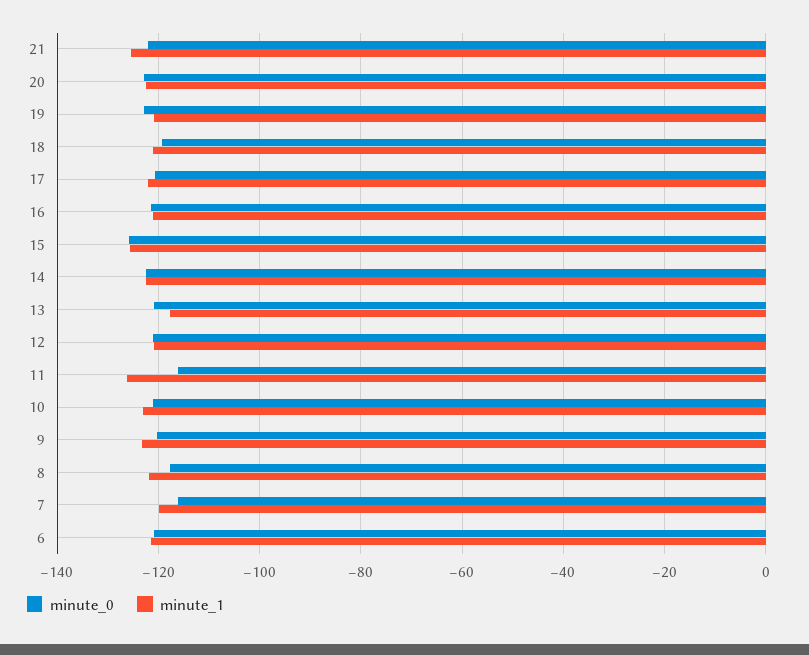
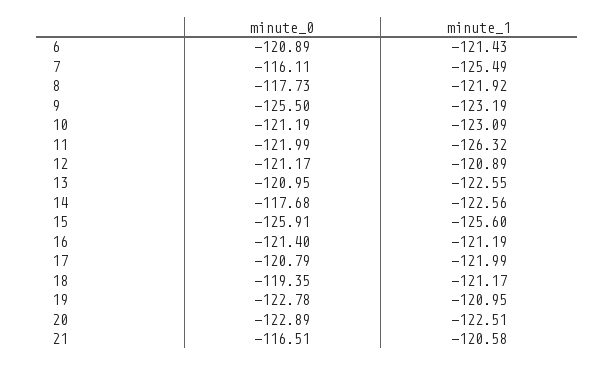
  {
    "minute_0": {
-     "21": -122,
+     "21": -116.51,
      "20": -122.89,
      "19": -122.78,
      "18": -119.35,
      "17": -120.79,
      "16": -121.4,
      "15": -125.91,
-     "14": -122,
+     "14": -117.68,
      "13": -120.95,
      "12": -121.17,
-     "11": -116,
+     "11": -121.99,
      "10": -121.19,
-     "9": -120,
+     "9": -125.5,
      "8": -117.73,
      "7": -116.11,
      "6": -120.89
    },
    "minute_1": {
-     "21": -126,
+     "21": -120.58,
      "20": -122.51,
      "19": -120.95,
      "18": -121.17,
      "17": -121.99,
      "16": -121.19,
      "15": -125.6,
      "14": -122.56,
-     "13": -118,
+     "13": -122.55,
      "12": -120.89,
      "11": -126.32,
      "10": -123.09,
      "9": -123.19,
      "8": -121.92,
-     "7": -120,
+     "7": -125.49,
      "6": -121.43
    }
  }

